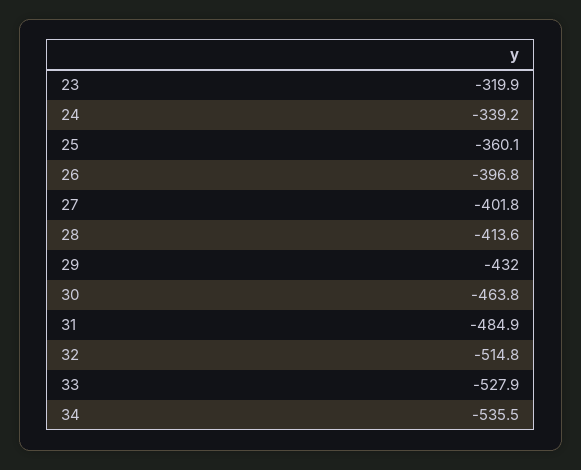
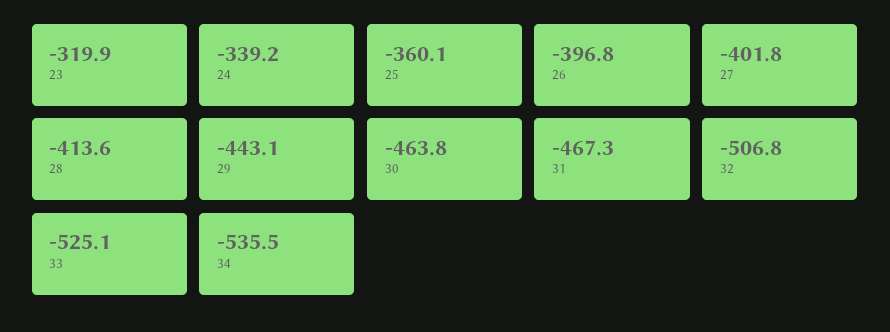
  {
    "23": -319.9,
    "24": -339.2,
    "25": -360.1,
    "26": -396.8,
    "27": -401.8,
    "28": -413.6,
-   "29": -432,
+   "29": -443.1,
    "30": -463.8,
-   "31": -484.9,
+   "31": -467.3,
-   "32": -514.8,
+   "32": -506.8,
-   "33": -527.9,
+   "33": -525.1,
    "34": -535.5
  }

